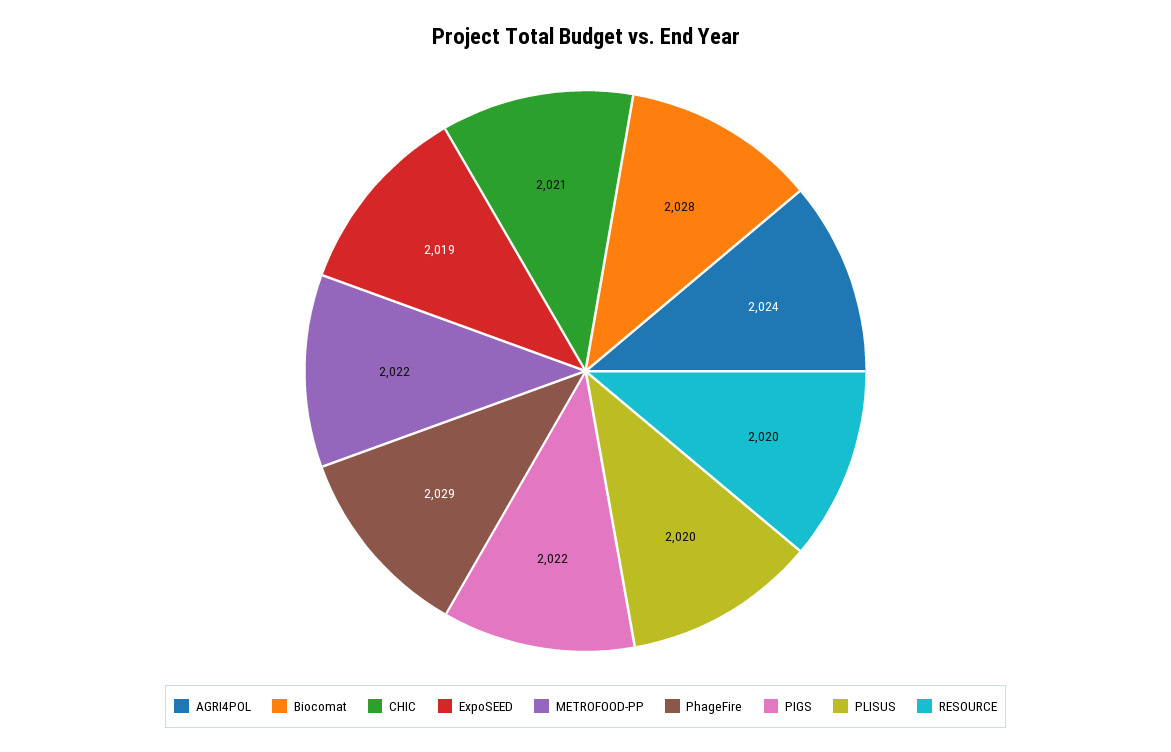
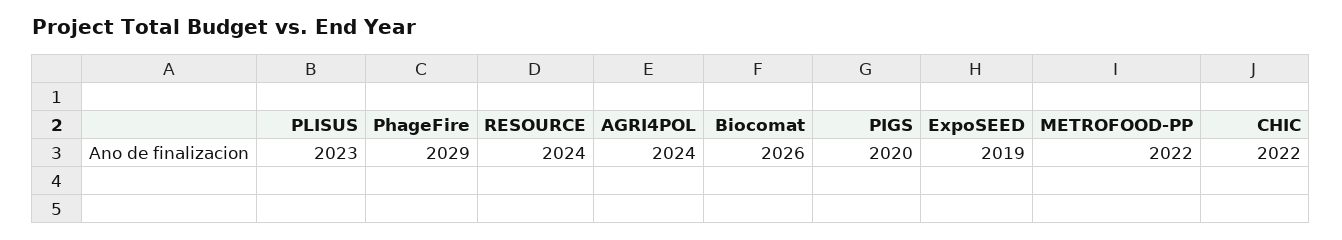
  {
    "AGRI4POL": 2024,
-   "Biocomat": 2028,
+   "Biocomat": 2026,
-   "CHIC": 2021,
+   "CHIC": 2022,
    "ExpoSEED": 2019,
    "METROFOOD-PP": 2022,
    "PhageFire": 2029,
-   "PIGS": 2022,
+   "PIGS": 2020,
-   "PLISUS": 2020,
+   "PLISUS": 2023,
-   "RESOURCE": 2020
+   "RESOURCE": 2024
  }

